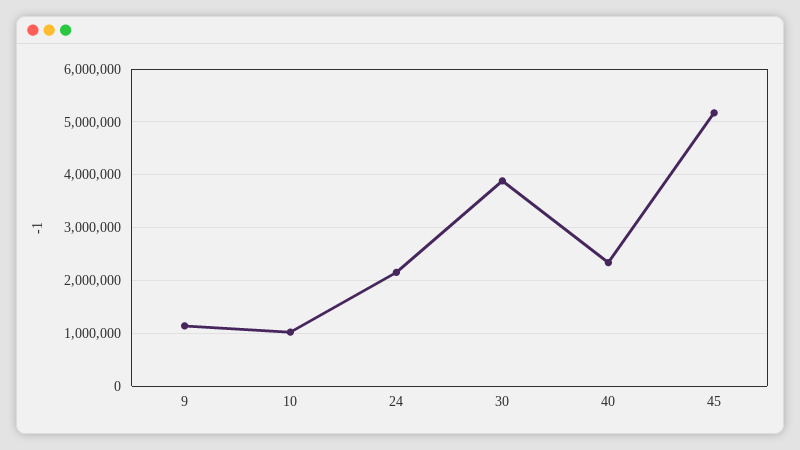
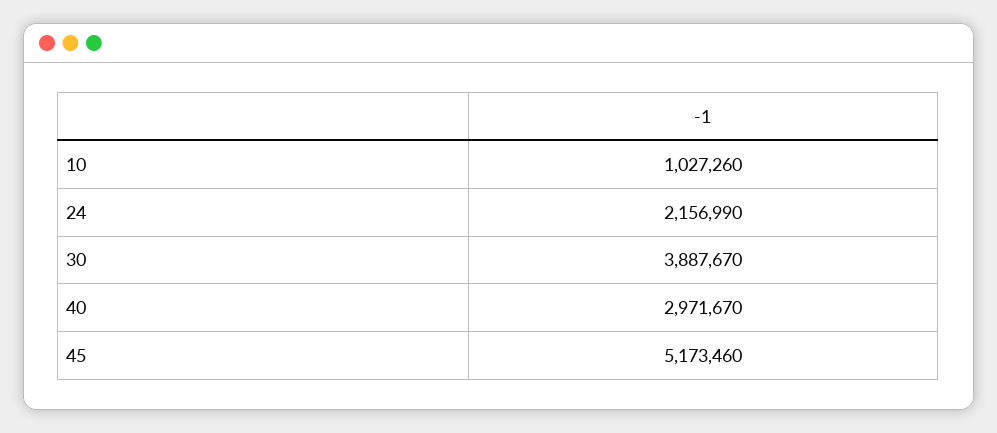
  {
-   "9": 1200000,
    "10": 1027260,
    "24": 2156990,
    "30": 3887670,
-   "40": 2400000,
+   "40": 2971670,
    "45": 5173460
  }

